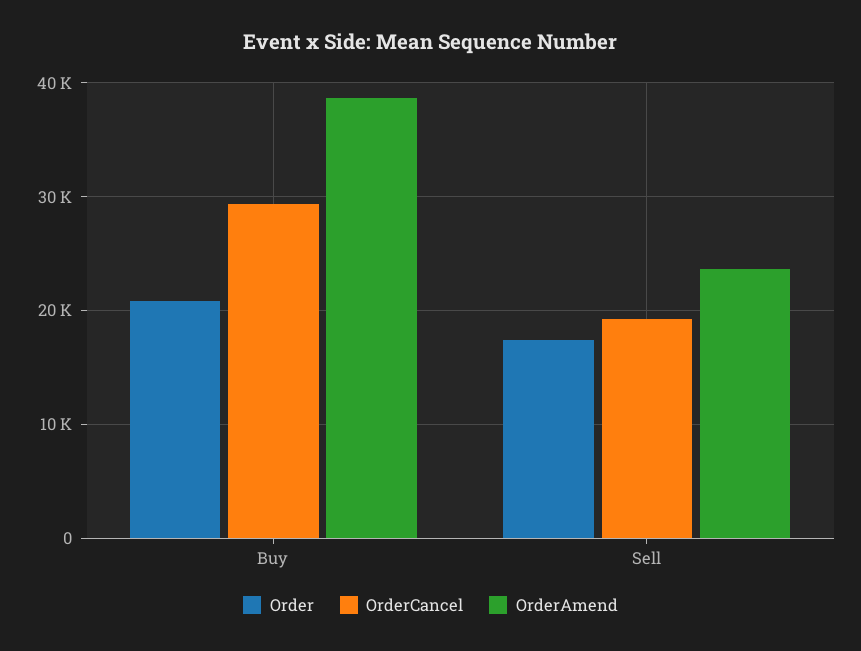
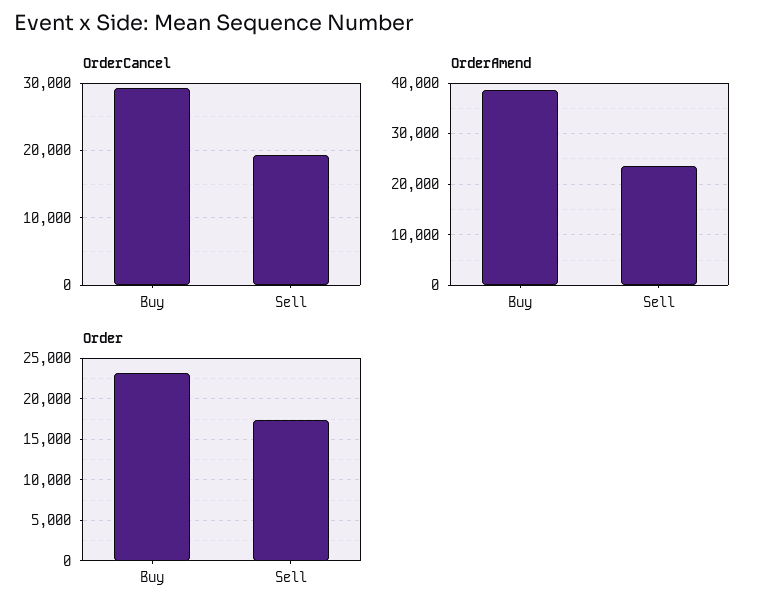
  {
    "Order": {
-     "Buy": 21000,
+     "Buy": 23000,
      "Sell": 17000
    },
    "OrderCancel": {
      "Buy": 29000,
      "Sell": 19000
    },
    "OrderAmend": {
      "Buy": 39000,
      "Sell": 24000
    }
  }

